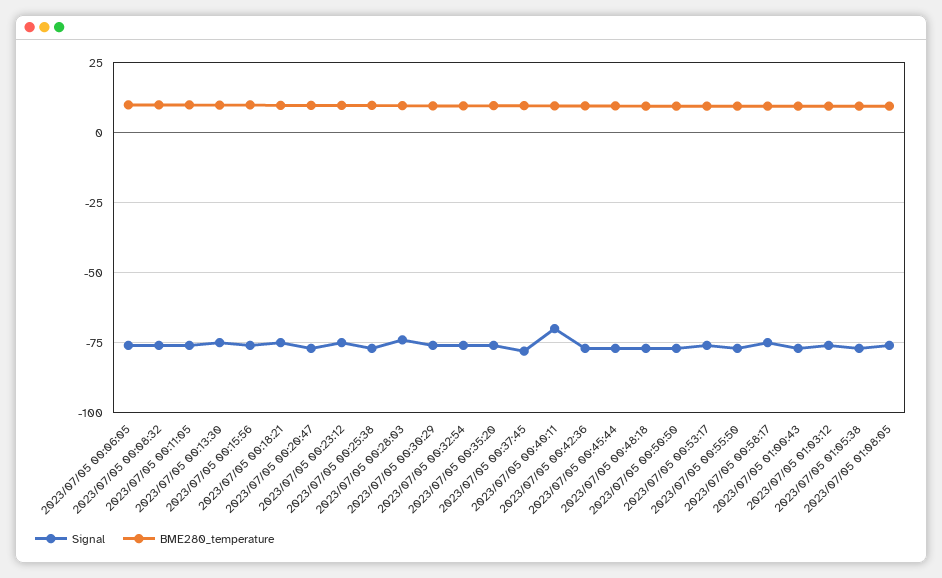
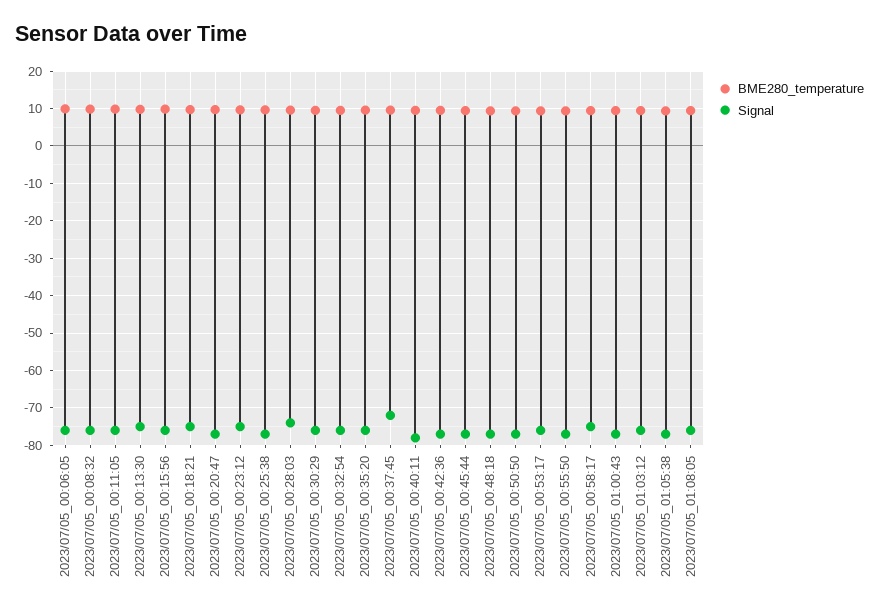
  {
    "Signal": {
      "2023/07/05 00:06:05": -76,
      "2023/07/05 00:08:32": -76,
      "2023/07/05 00:11:05": -76,
      "2023/07/05 00:13:30": -76,
      "2023/07/05 00:15:56": -76,
      "2023/07/05 00:18:21": -76,
      "2023/07/05 00:20:47": -78,
      "2023/07/05 00:23:12": -76,
      "2023/07/05 00:25:38": -78,
      "2023/07/05 00:28:03": -74,
      "2023/07/05 00:30:29": -76,
      "2023/07/05 00:32:54": -76,
      "2023/07/05 00:35:20": -76,
-     "2023/07/05 00:37:45": -77.5,
+     "2023/07/05 00:37:45": -72,
-     "2023/07/05 00:40:11": -70,
+     "2023/07/05 00:40:11": -78,
      "2023/07/05 00:42:36": -78,
      "2023/07/05 00:45:44": -78,
      "2023/07/05 00:48:18": -78,
      "2023/07/05 00:50:50": -78,
      "2023/07/05 00:53:17": -76,
      "2023/07/05 00:55:50": -78,
      "2023/07/05 00:58:17": -76,
      "2023/07/05 01:00:43": -78,
      "2023/07/05 01:03:12": -76,
      "2023/07/05 01:05:38": -78,
      "2023/07/05 01:08:05": -76
    },
    "BME280_temperature": {
      "2023/07/05 00:06:05": 10,
      "2023/07/05 00:08:32": 10,
      "2023/07/05 00:11:05": 10,
      "2023/07/05 00:13:30": 10,
      "2023/07/05 00:15:56": 10,
      "2023/07/05 00:18:21": 10,
      "2023/07/05 00:20:47": 10,
      "2023/07/05 00:23:12": 10,
      "2023/07/05 00:25:38": 10,
      "2023/07/05 00:28:03": 10,
      "2023/07/05 00:30:29": 10,
      "2023/07/05 00:32:54": 10,
      "2023/07/05 00:35:20": 10,
      "2023/07/05 00:37:45": 10,
      "2023/07/05 00:40:11": 10,
      "2023/07/05 00:42:36": 10,
      "2023/07/05 00:45:44": 10,
      "2023/07/05 00:48:18": 10,
      "2023/07/05 00:50:50": 10,
      "2023/07/05 00:53:17": 10,
      "2023/07/05 00:55:50": 10,
      "2023/07/05 00:58:17": 10,
      "2023/07/05 01:00:43": 10,
      "2023/07/05 01:03:12": 10,
      "2023/07/05 01:05:38": 10,
      "2023/07/05 01:08:05": 10
    }
  }

